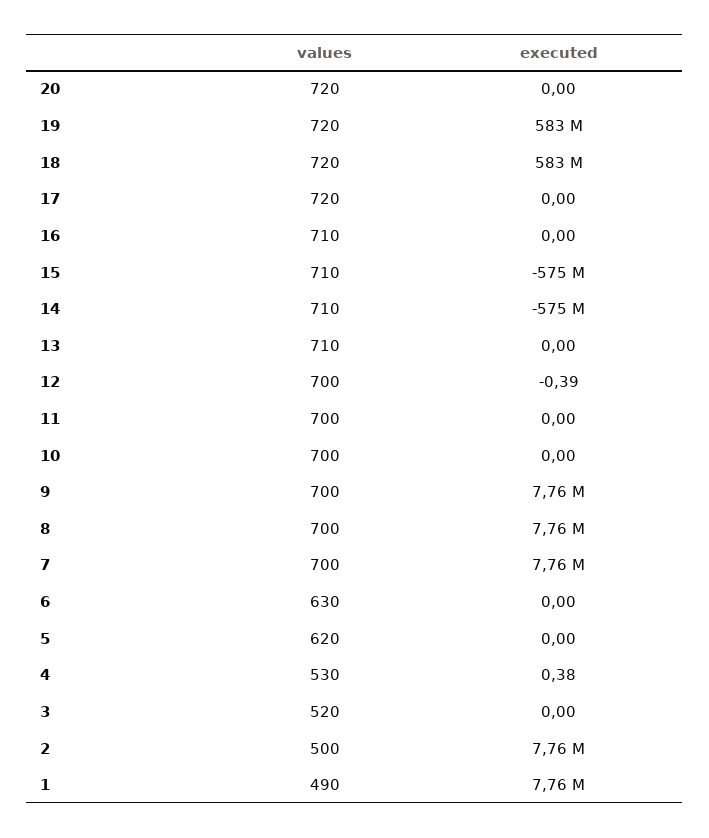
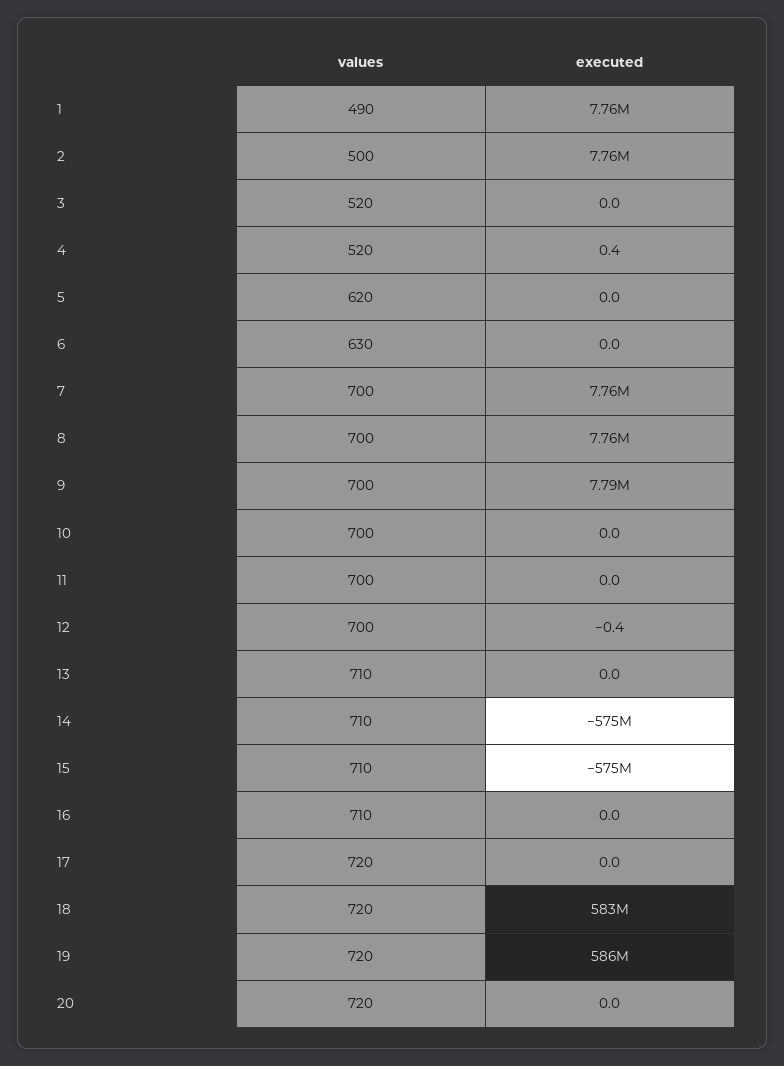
  {
    "values": {
      "20": 720,
      "19": 720,
      "18": 720,
      "17": 720,
      "16": 710,
      "15": 710,
      "14": 710,
      "13": 710,
      "12": 700,
      "11": 700,
      "10": 700,
      "9": 700,
      "8": 700,
      "7": 700,
      "6": 630,
      "5": 620,
-     "4": 530,
+     "4": 520,
      "3": 520,
      "2": 500,
      "1": 490
    },
    "executed": {
      "20": 0,
-     "19": 583000000,
+     "19": 586000000,
      "18": 583000000,
      "17": 0,
      "16": 0,
      "15": -575000000,
      "14": -575000000,
      "13": 0,
      "12": -0.39,
      "11": 0,
      "10": 0,
-     "9": 7760000,
+     "9": 7790000,
      "8": 7760000,
      "7": 7760000,
      "6": 0,
      "5": 0,
      "4": 0.38,
      "3": 0,
      "2": 7760000,
      "1": 7760000
    }
  }

